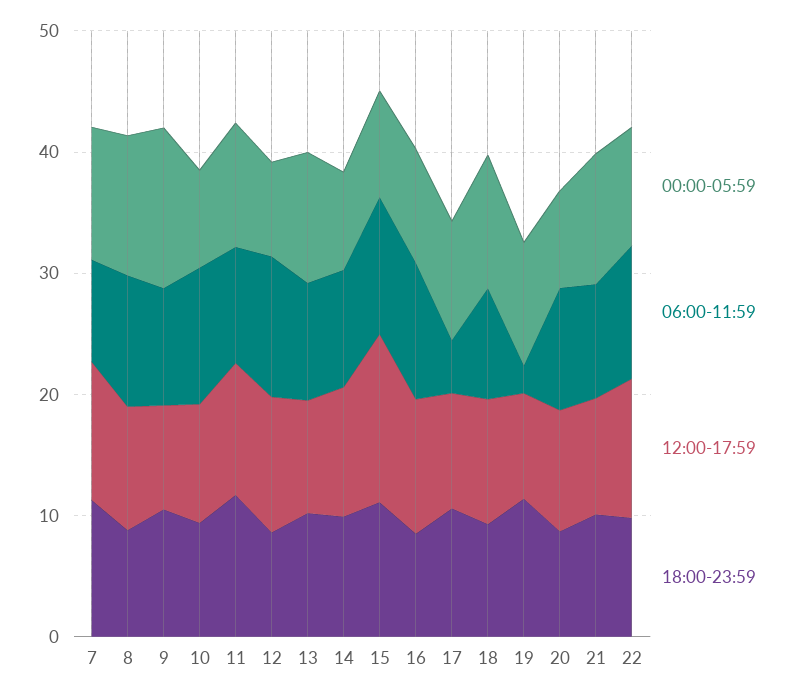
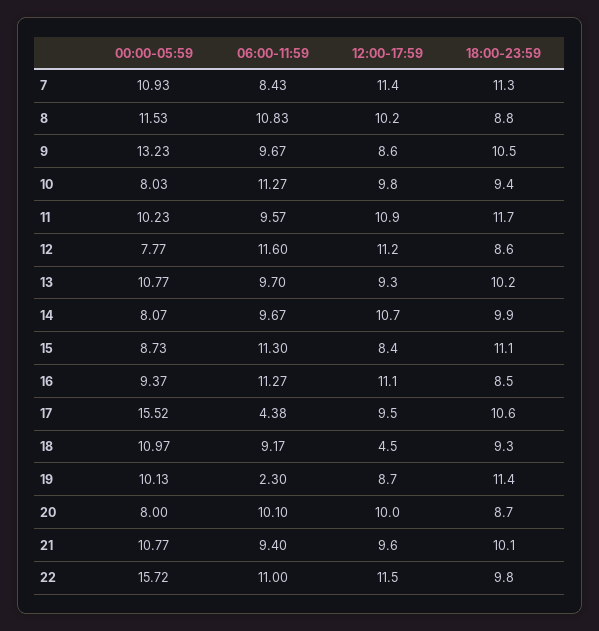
  {
    "00:00-05:59": {
      "7": 10.93,
      "8": 11.53,
      "9": 13.23,
      "10": 8.03,
      "11": 10.23,
      "12": 7.77,
      "13": 10.77,
      "14": 8.07,
      "15": 8.73,
      "16": 9.37,
-     "17": 10,
+     "17": 15.52,
      "18": 10.97,
      "19": 10.13,
      "20": 8,
      "21": 10.77,
-     "22": 10
+     "22": 15.72
    },
    "06:00-11:59": {
      "7": 8.43,
      "8": 10.83,
      "9": 9.67,
      "10": 11.27,
      "11": 9.57,
      "12": 11.6,
      "13": 9.7,
      "14": 9.67,
      "15": 11.3,
      "16": 11.27,
      "17": 4.38,
      "18": 9.17,
      "19": 2.3,
      "20": 10.1,
      "21": 9.4,
      "22": 11
    },
    "12:00-17:59": {
      "7": 11.4,
      "8": 10.2,
      "9": 8.6,
      "10": 9.8,
      "11": 10.9,
      "12": 11.2,
      "13": 9.3,
      "14": 10.7,
-     "15": 14,
+     "15": 8.4,
      "16": 11.1,
      "17": 9.5,
-     "18": 10,
+     "18": 4.5,
      "19": 8.7,
      "20": 10,
      "21": 9.6,
      "22": 11.5
    },
    "18:00-23:59": {
      "7": 11.3,
      "8": 8.8,
      "9": 10.5,
      "10": 9.4,
      "11": 11.7,
      "12": 8.6,
      "13": 10.2,
      "14": 9.9,
      "15": 11.1,
      "16": 8.5,
      "17": 10.6,
      "18": 9.3,
      "19": 11.4,
      "20": 8.7,
      "21": 10.1,
      "22": 9.8
    }
  }

